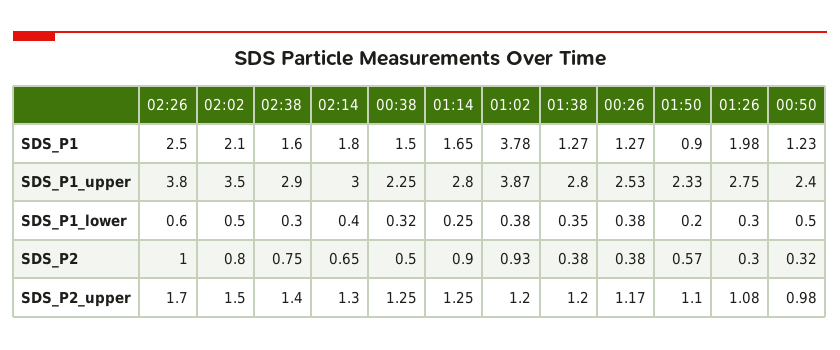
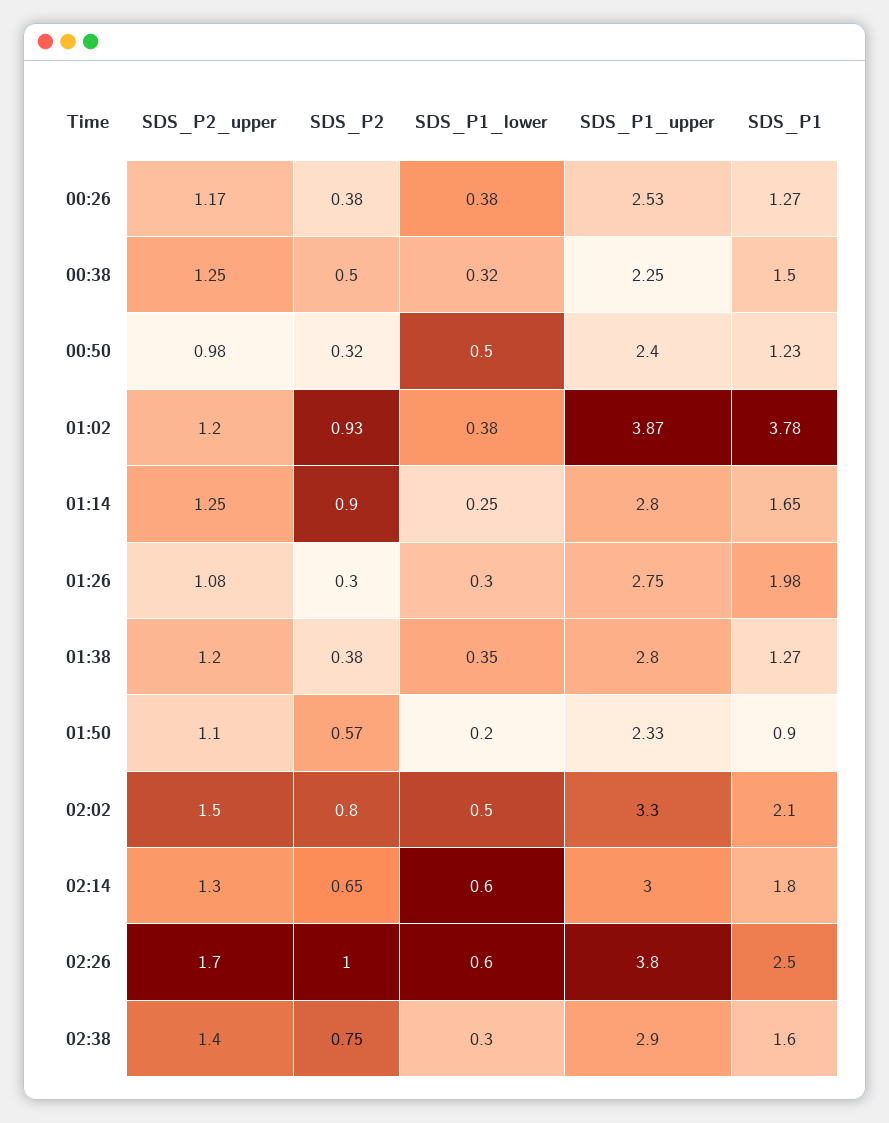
  {
    "02:26": {
      "SDS_P1": 2.5,
      "SDS_P1_upper": 3.8,
      "SDS_P1_lower": 0.6,
      "SDS_P2": 1,
      "SDS_P2_upper": 1.7
    },
    "02:02": {
      "SDS_P1": 2.1,
-     "SDS_P1_upper": 3.5,
+     "SDS_P1_upper": 3.3,
      "SDS_P1_lower": 0.5,
      "SDS_P2": 0.8,
      "SDS_P2_upper": 1.5
    },
    "02:38": {
      "SDS_P1": 1.6,
      "SDS_P1_upper": 2.9,
      "SDS_P1_lower": 0.3,
      "SDS_P2": 0.75,
      "SDS_P2_upper": 1.4
    },
    "02:14": {
      "SDS_P1": 1.8,
      "SDS_P1_upper": 3,
-     "SDS_P1_lower": 0.4,
+     "SDS_P1_lower": 0.6,
      "SDS_P2": 0.65,
      "SDS_P2_upper": 1.3
    },
    "00:38": {
      "SDS_P1": 1.5,
      "SDS_P1_upper": 2.25,
      "SDS_P1_lower": 0.32,
      "SDS_P2": 0.5,
      "SDS_P2_upper": 1.25
    },
    "01:14": {
      "SDS_P1": 1.65,
      "SDS_P1_upper": 2.8,
      "SDS_P1_lower": 0.25,
      "SDS_P2": 0.9,
      "SDS_P2_upper": 1.25
    },
    "01:02": {
      "SDS_P1": 3.78,
      "SDS_P1_upper": 3.87,
      "SDS_P1_lower": 0.38,
      "SDS_P2": 0.93,
      "SDS_P2_upper": 1.2
    },
    "01:38": {
      "SDS_P1": 1.27,
      "SDS_P1_upper": 2.8,
      "SDS_P1_lower": 0.35,
      "SDS_P2": 0.38,
      "SDS_P2_upper": 1.2
    },
    "00:26": {
      "SDS_P1": 1.27,
      "SDS_P1_upper": 2.53,
      "SDS_P1_lower": 0.38,
      "SDS_P2": 0.38,
      "SDS_P2_upper": 1.17
    },
    "01:50": {
      "SDS_P1": 0.9,
      "SDS_P1_upper": 2.33,
      "SDS_P1_lower": 0.2,
      "SDS_P2": 0.57,
      "SDS_P2_upper": 1.1
    },
    "01:26": {
      "SDS_P1": 1.98,
      "SDS_P1_upper": 2.75,
      "SDS_P1_lower": 0.3,
      "SDS_P2": 0.3,
      "SDS_P2_upper": 1.08
    },
    "00:50": {
      "SDS_P1": 1.23,
      "SDS_P1_upper": 2.4,
      "SDS_P1_lower": 0.5,
      "SDS_P2": 0.32,
      "SDS_P2_upper": 0.98
    }
  }

